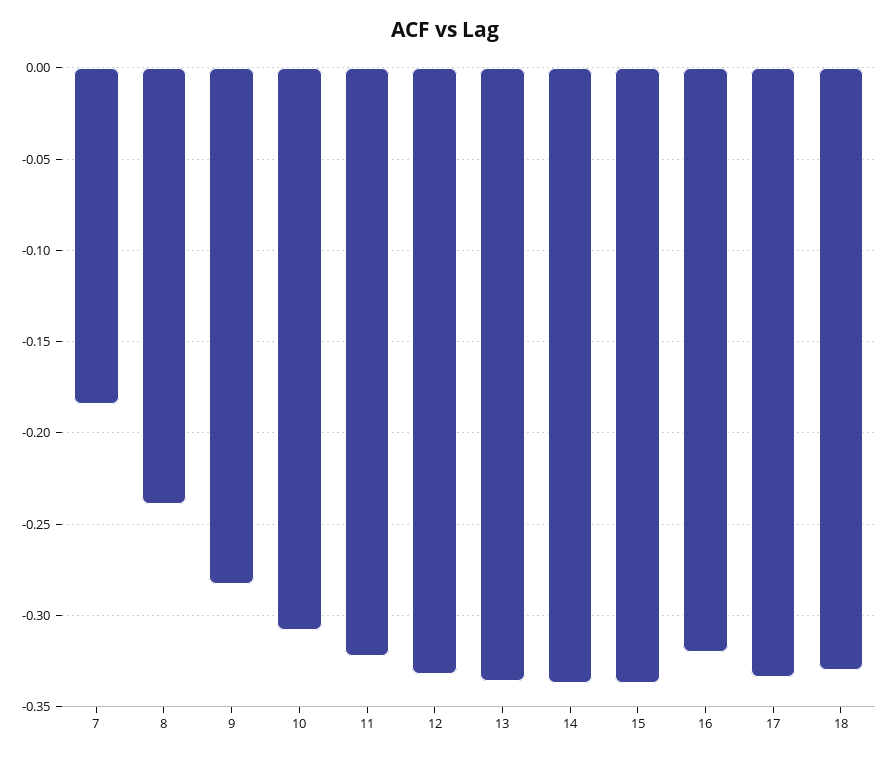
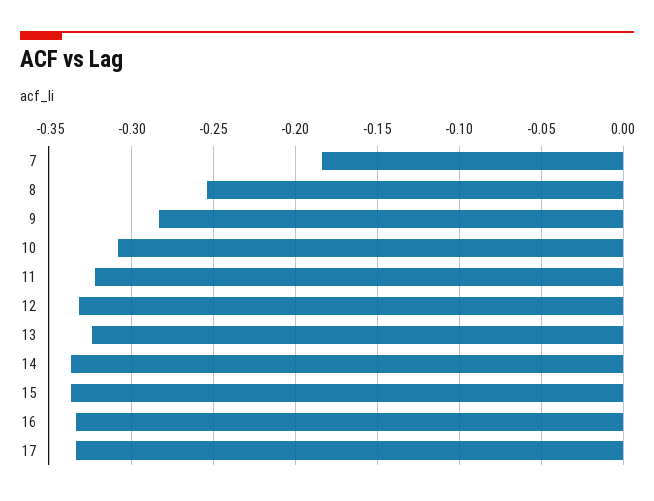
  {
    "7": -0.185,
-   "8": -0.24,
+   "8": -0.255,
    "9": -0.285,
    "10": -0.31,
    "11": -0.32,
    "12": -0.33,
-   "13": -0.335,
+   "13": -0.325,
    "14": -0.335,
    "15": -0.335,
-   "16": -0.32,
+   "16": -0.335,
-   "17": -0.335,
+   "17": -0.335
-   "18": -0.33
  }

